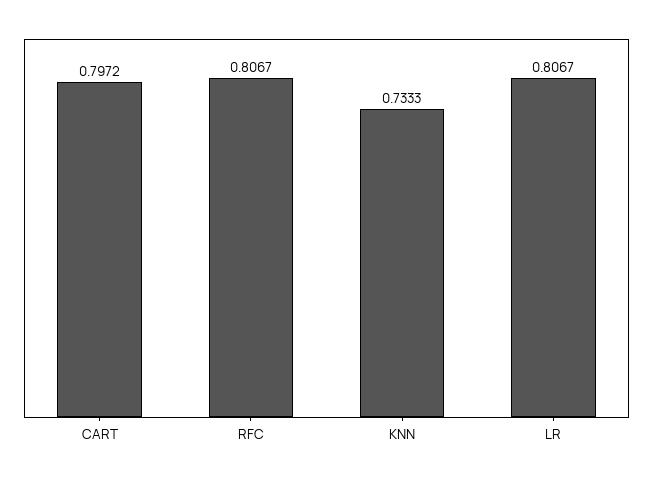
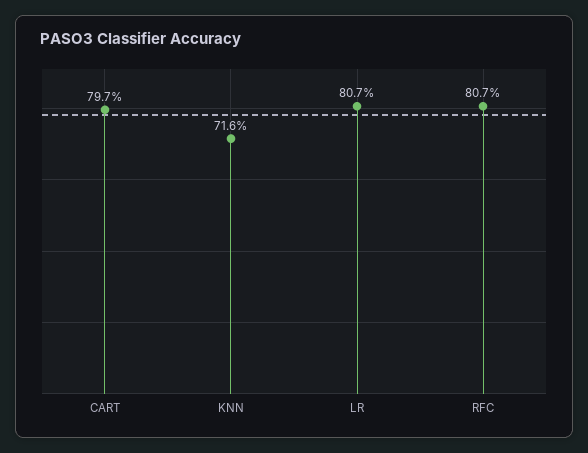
  {
    "CART": 0.7972,
    "RFC": 0.8067,
-   "KNN": 0.7333,
+   "KNN": 0.716,
    "LR": 0.8067
  }

